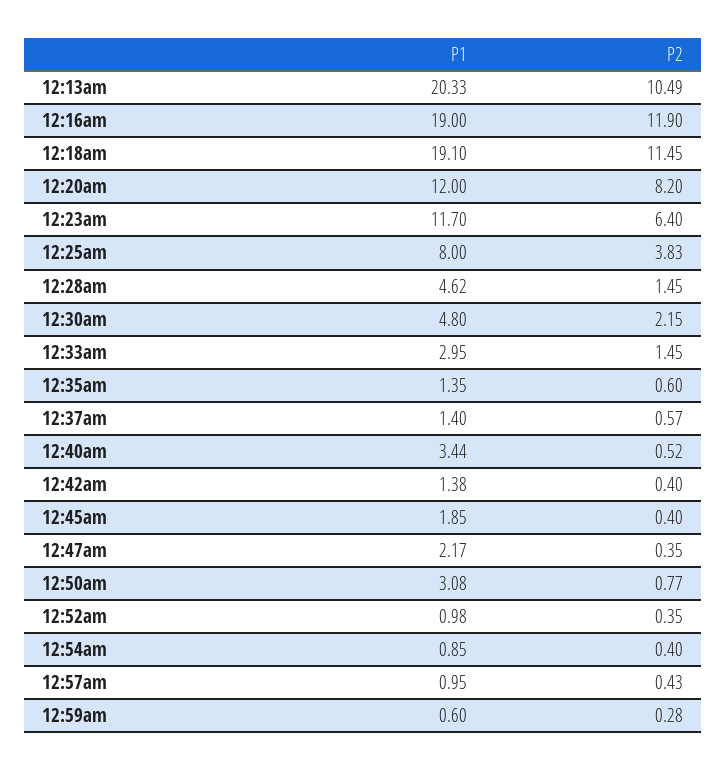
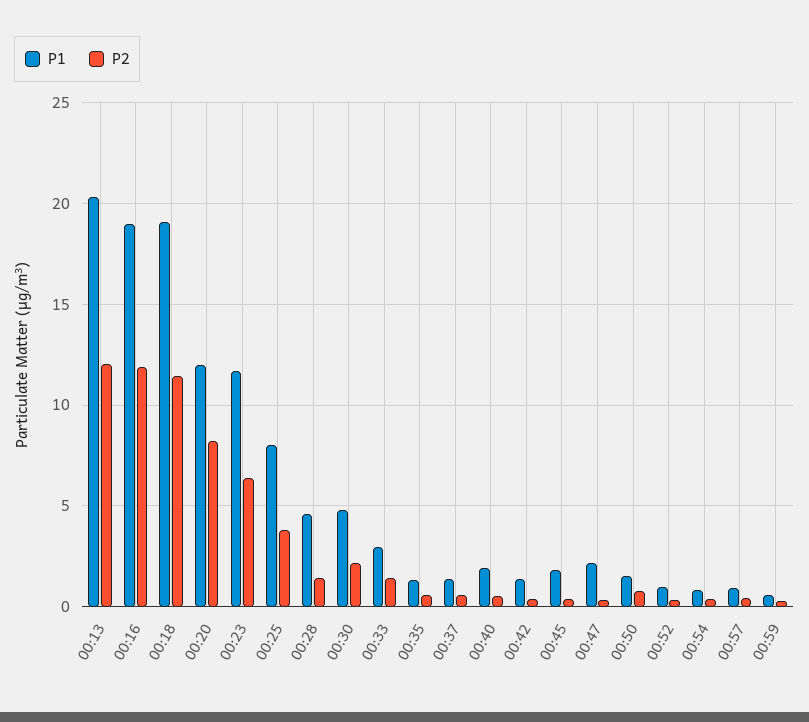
  {
    "P1": {
      "12:13am": 20.33,
      "12:16am": 19,
      "12:18am": 19.1,
      "12:20am": 12,
      "12:23am": 11.7,
      "12:25am": 8,
      "12:28am": 4.62,
      "12:30am": 4.8,
      "12:33am": 2.95,
      "12:35am": 1.35,
      "12:37am": 1.4,
-     "12:40am": 3.44,
+     "12:40am": 2,
      "12:42am": 1.38,
      "12:45am": 1.85,
      "12:47am": 2.17,
-     "12:50am": 3.08,
+     "12:50am": 1.5,
      "12:52am": 0.98,
      "12:54am": 0.85,
      "12:57am": 0.95,
      "12:59am": 0.6
    },
    "P2": {
-     "12:13am": 10.49,
+     "12:13am": 12,
      "12:16am": 11.9,
      "12:18am": 11.45,
      "12:20am": 8.2,
      "12:23am": 6.4,
      "12:25am": 3.83,
      "12:28am": 1.45,
      "12:30am": 2.15,
      "12:33am": 1.45,
      "12:35am": 0.6,
      "12:37am": 0.57,
      "12:40am": 0.52,
      "12:42am": 0.4,
      "12:45am": 0.4,
      "12:47am": 0.35,
      "12:50am": 0.77,
      "12:52am": 0.35,
      "12:54am": 0.4,
      "12:57am": 0.43,
      "12:59am": 0.28
    }
  }

